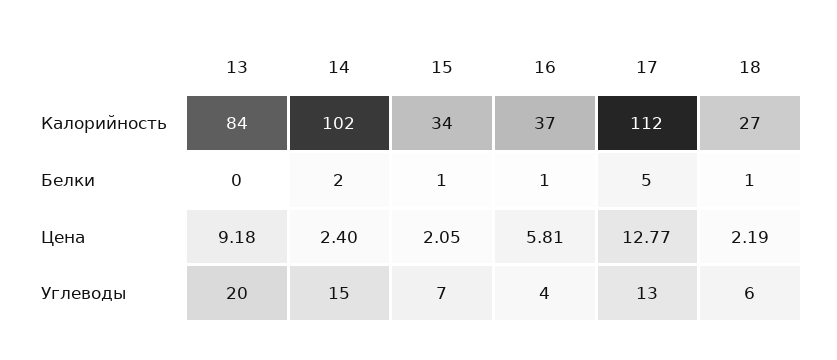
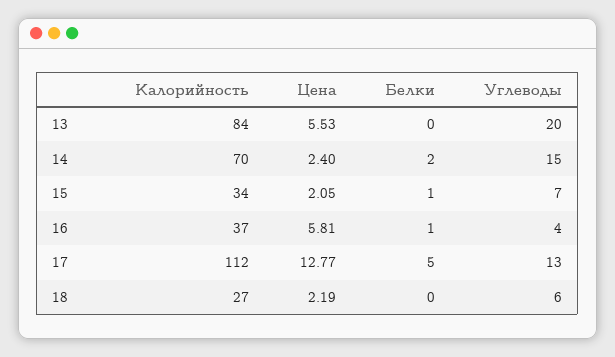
  {
    "13": {
      "Калорийность": 84,
      "Белки": 0,
-     "Цена": 9.18,
+     "Цена": 5.53,
      "Углеводы": 20
    },
    "14": {
-     "Калорийность": 102,
+     "Калорийность": 70,
      "Белки": 2,
      "Цена": 2.4,
      "Углеводы": 15
    },
    "15": {
      "Калорийность": 34,
      "Белки": 1,
      "Цена": 2.05,
      "Углеводы": 7
    },
    "16": {
      "Калорийность": 37,
      "Белки": 1,
      "Цена": 5.81,
      "Углеводы": 4
    },
    "17": {
      "Калорийность": 112,
      "Белки": 5,
      "Цена": 12.77,
      "Углеводы": 13
    },
    "18": {
      "Калорийность": 27,
-     "Белки": 1,
+     "Белки": 0,
      "Цена": 2.19,
      "Углеводы": 6
    }
  }

